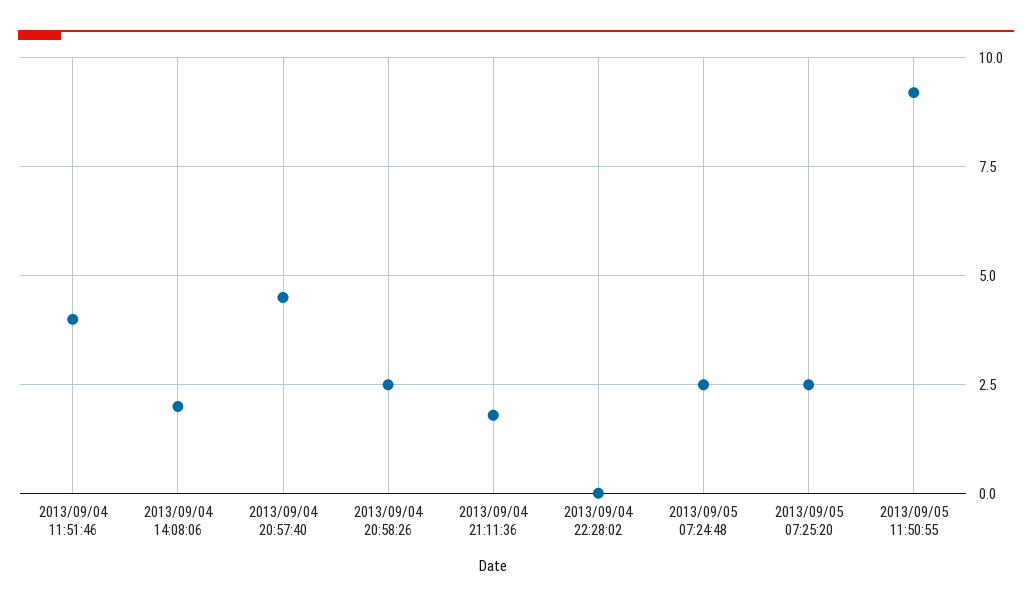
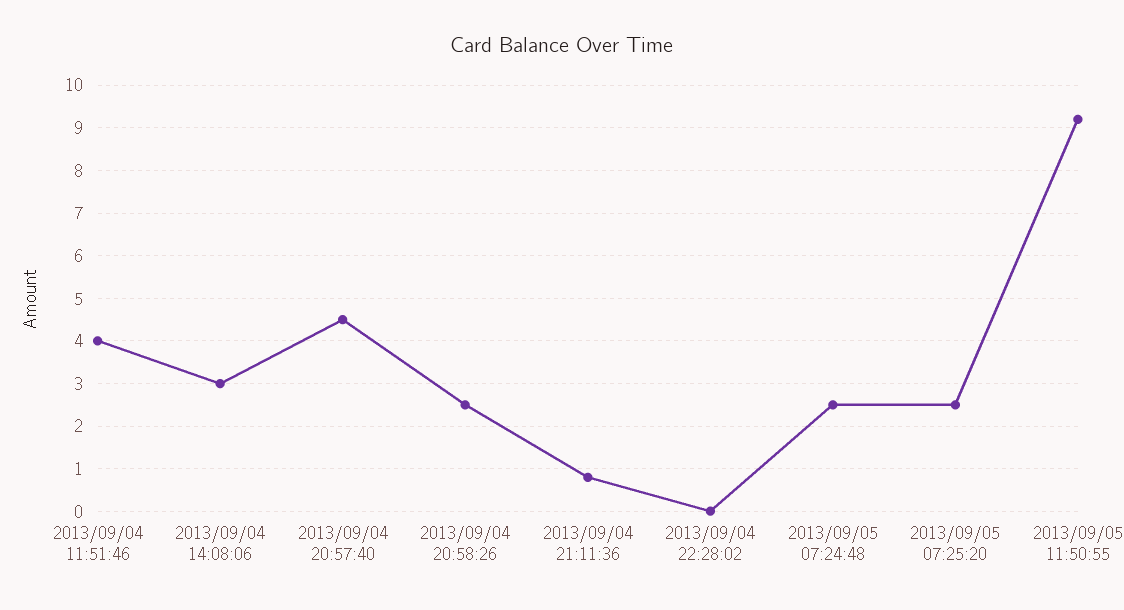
  {
    "2013/09/04 11:51:46": 4,
-   "2013/09/04 14:08:06": 2,
+   "2013/09/04 14:08:06": 3,
    "2013/09/04 20:57:40": 4.6,
    "2013/09/04 20:58:26": 2.6,
-   "2013/09/04 21:11:36": 1.75,
+   "2013/09/04 21:11:36": 0.8,
    "2013/09/04 22:28:02": 0,
    "2013/09/05 07:24:48": 2.6,
    "2013/09/05 07:25:20": 2.6,
    "2013/09/05 11:50:55": 9.2
  }

